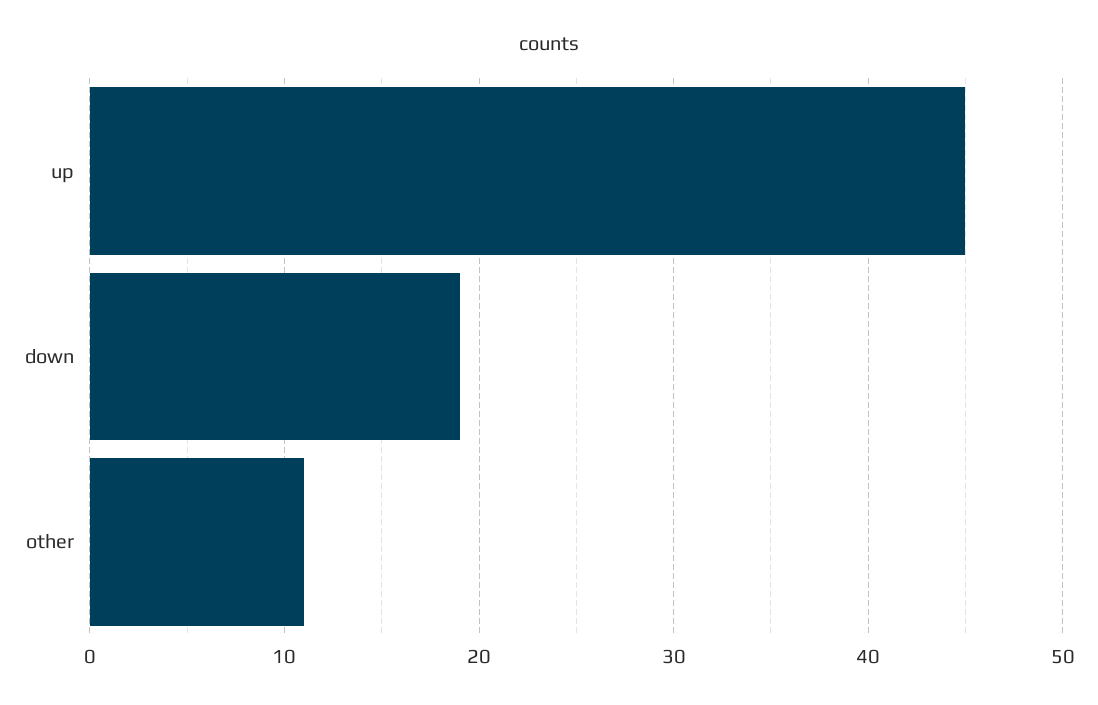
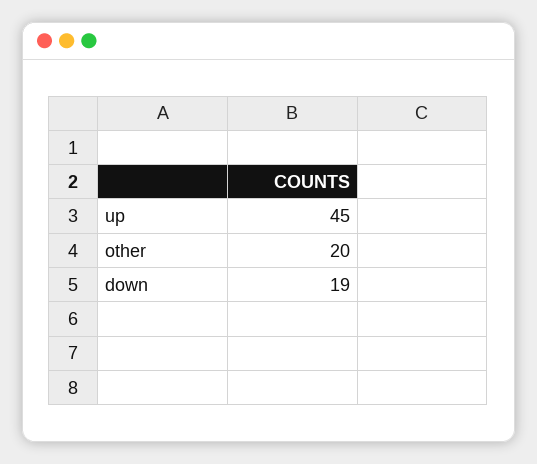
  {
    "up": 45,
    "down": 19,
-   "other": 11
+   "other": 20
  }

